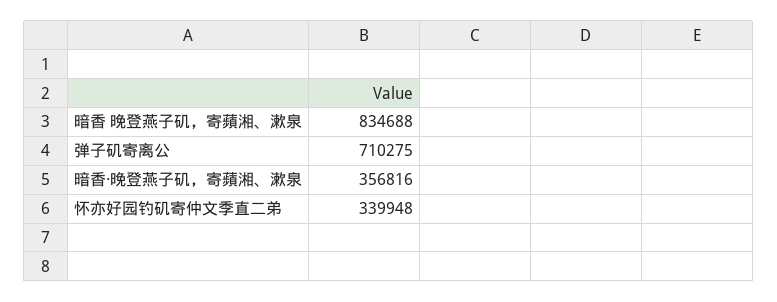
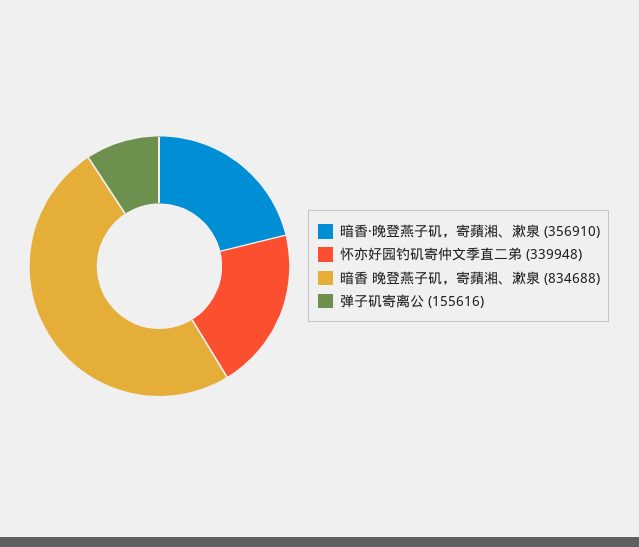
  {
    "暗香 晚登燕子矶，寄蘋湘、漱泉": 834688,
-   "弹子矶寄离公": 710275,
+   "弹子矶寄离公": 155616,
-   "暗香·晚登燕子矶，寄蘋湘、漱泉": 356816,
+   "暗香·晚登燕子矶，寄蘋湘、漱泉": 356910,
    "怀亦好园钓矶寄仲文季直二弟": 339948
  }

